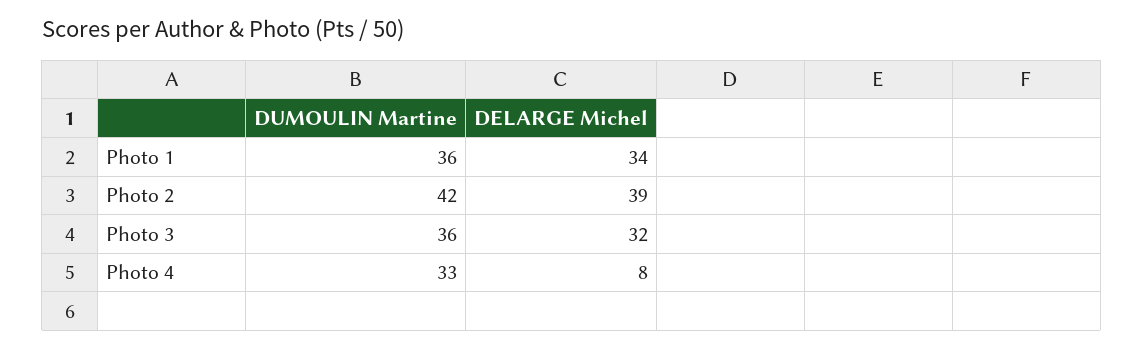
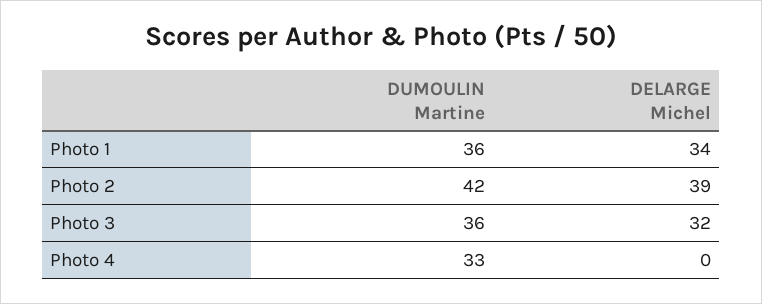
  {
    "DUMOULIN Martine": {
      "Photo 1": 36,
      "Photo 2": 42,
      "Photo 3": 36,
      "Photo 4": 33
    },
    "DELARGE Michel": {
      "Photo 1": 34,
      "Photo 2": 39,
      "Photo 3": 32,
-     "Photo 4": 8
+     "Photo 4": 0
    }
  }

